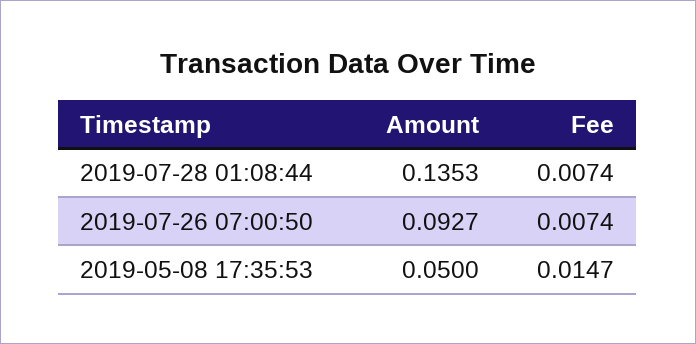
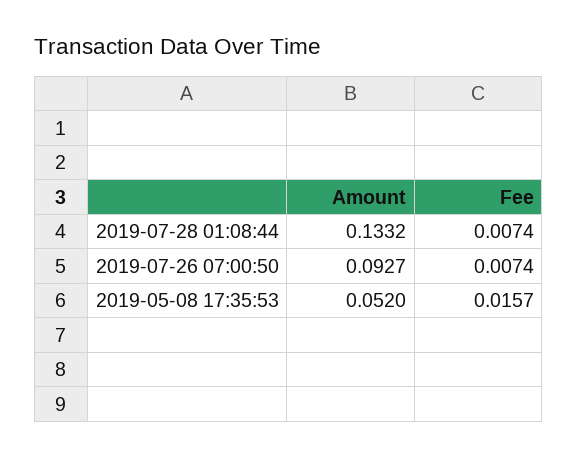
  {
    "Amount": {
-     "2019-07-28 01:08:44": 0.1353,
+     "2019-07-28 01:08:44": 0.1332,
      "2019-07-26 07:00:50": 0.0927,
-     "2019-05-08 17:35:53": 0.05
+     "2019-05-08 17:35:53": 0.052
    },
    "Fee": {
      "2019-07-28 01:08:44": 0.0074,
      "2019-07-26 07:00:50": 0.0074,
-     "2019-05-08 17:35:53": 0.0147
+     "2019-05-08 17:35:53": 0.0157
    }
  }

